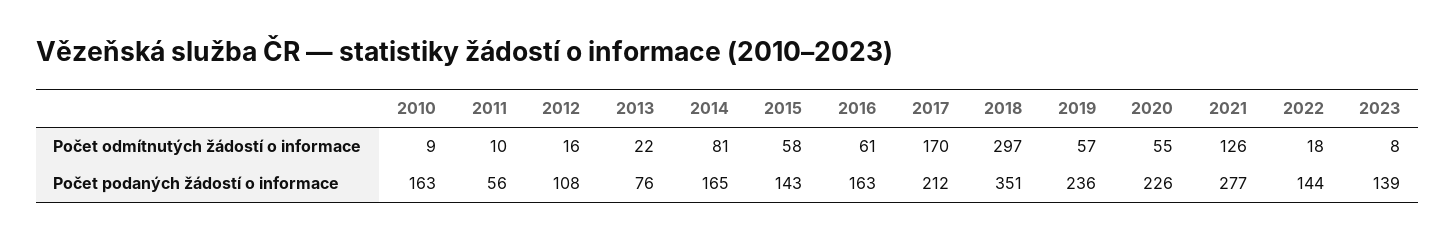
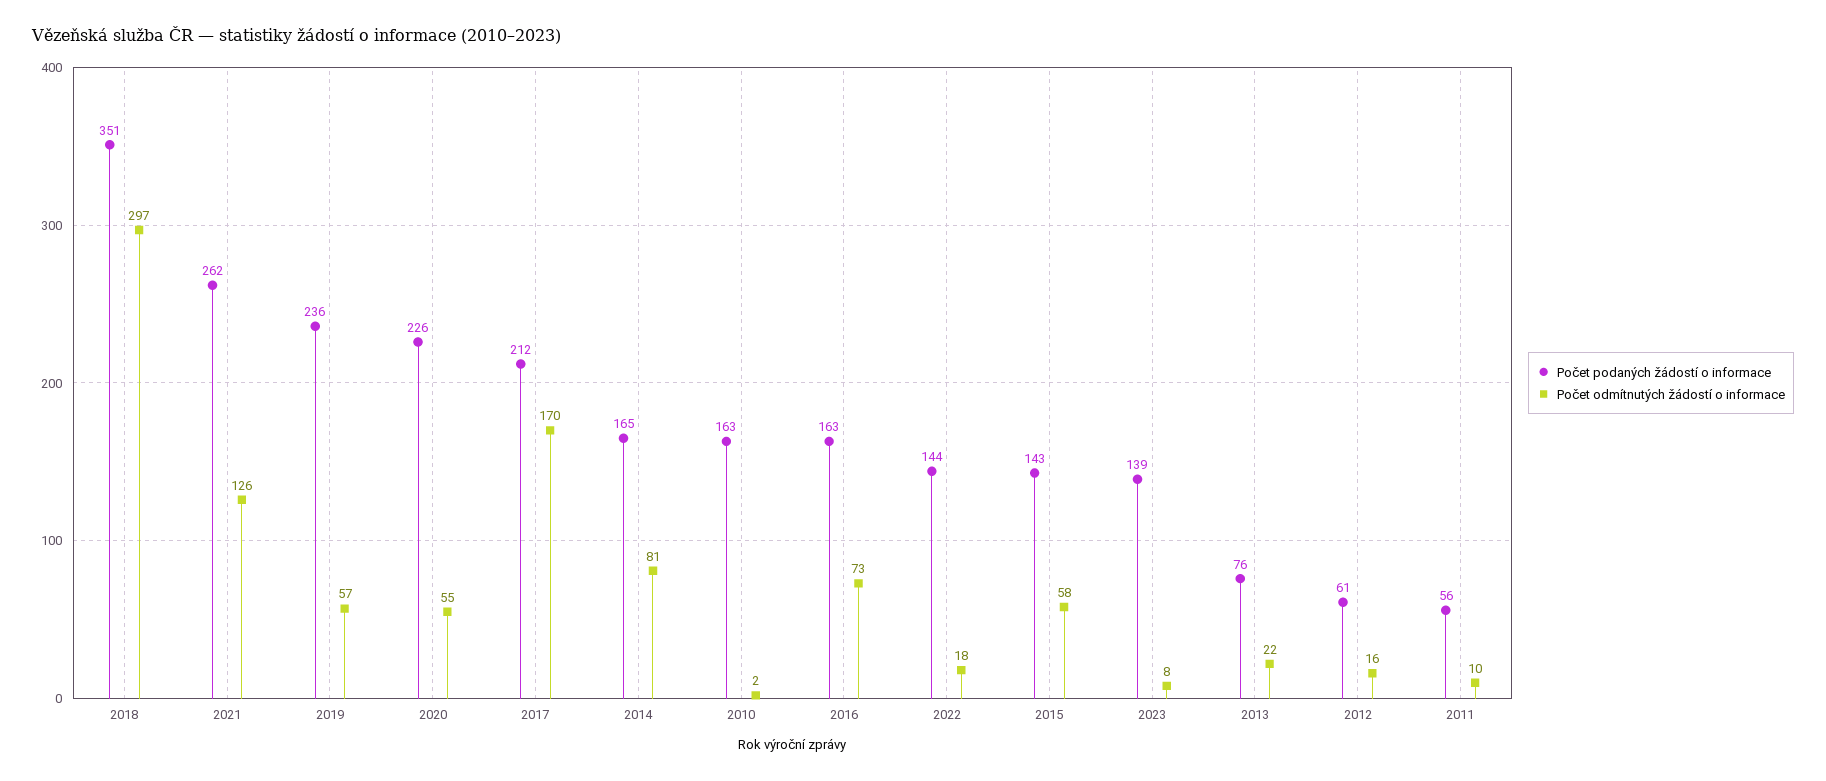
  {
    "Počet odmítnutých žádostí o informace": {
-     "2010": 9,
+     "2010": 2,
      "2011": 10,
      "2012": 16,
      "2013": 22,
      "2014": 81,
      "2015": 58,
-     "2016": 61,
+     "2016": 73,
      "2017": 170,
      "2018": 297,
      "2019": 57,
      "2020": 55,
      "2021": 126,
      "2022": 18,
      "2023": 8
    },
    "Počet podaných žádostí o informace": {
      "2010": 163,
      "2011": 56,
-     "2012": 108,
+     "2012": 61,
      "2013": 76,
      "2014": 165,
      "2015": 143,
      "2016": 163,
      "2017": 212,
      "2018": 351,
      "2019": 236,
      "2020": 226,
-     "2021": 277,
+     "2021": 262,
      "2022": 144,
      "2023": 139
    }
  }

